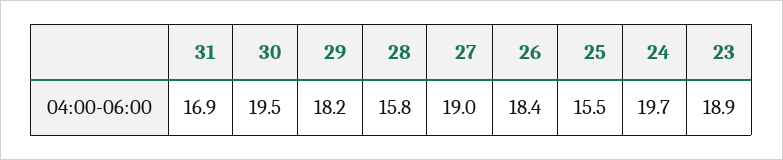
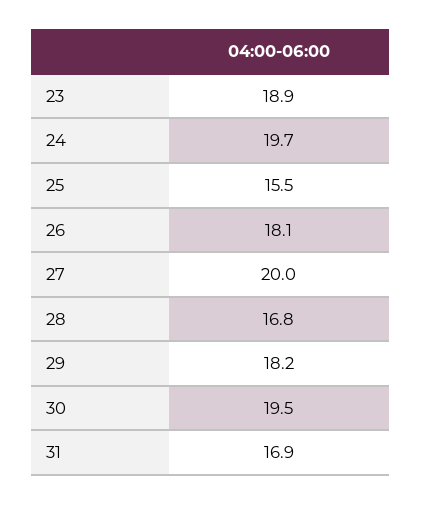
  {
    "31": 16.9,
    "30": 19.5,
    "29": 18.2,
-   "28": 15.8,
+   "28": 16.8,
-   "27": 19,
+   "27": 20,
-   "26": 18.4,
+   "26": 18.1,
    "25": 15.5,
    "24": 19.7,
    "23": 18.9
  }

